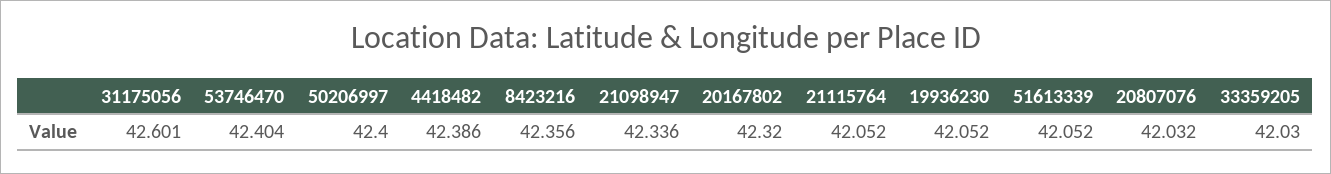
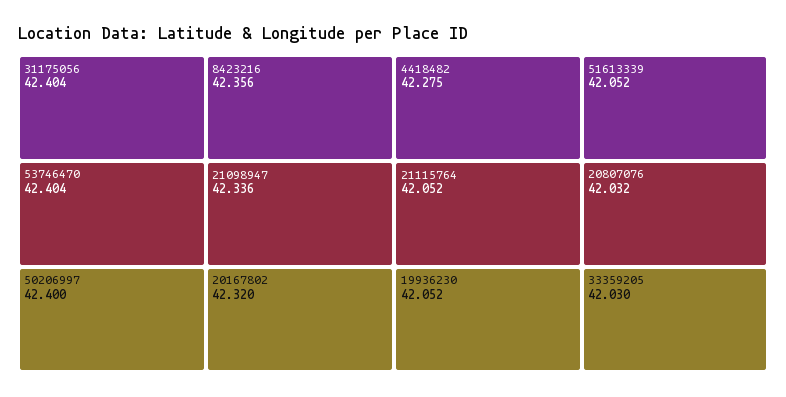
  {
-   "31175056": 42.601,
+   "31175056": 42.404,
    "53746470": 42.404,
    "50206997": 42.4,
-   "4418482": 42.386,
+   "4418482": 42.275,
    "8423216": 42.356,
    "21098947": 42.336,
    "20167802": 42.32,
    "21115764": 42.052,
    "19936230": 42.052,
    "51613339": 42.052,
    "20807076": 42.032,
    "33359205": 42.03
  }

